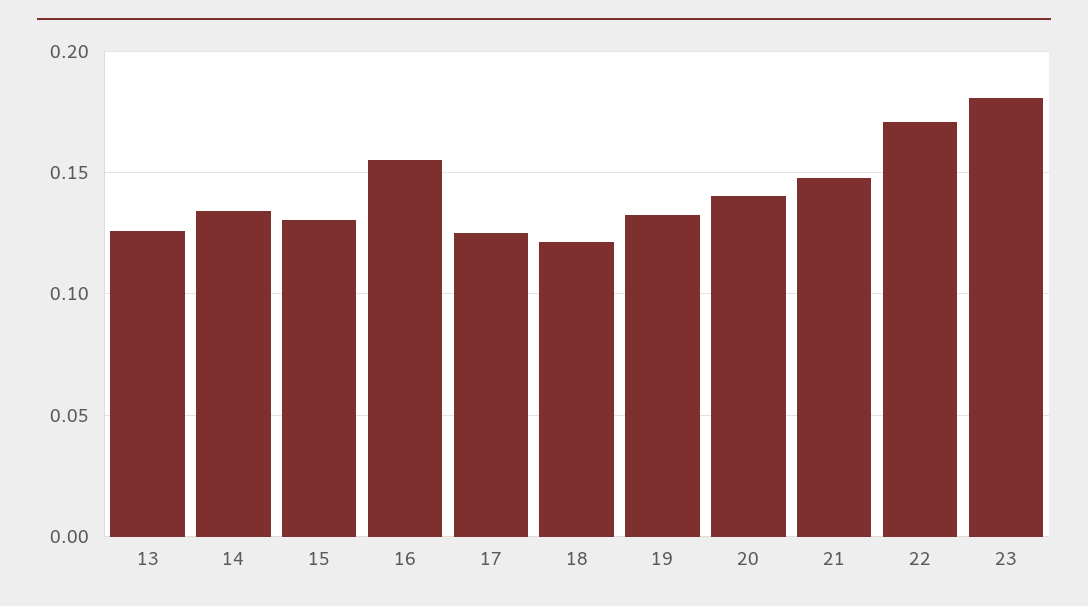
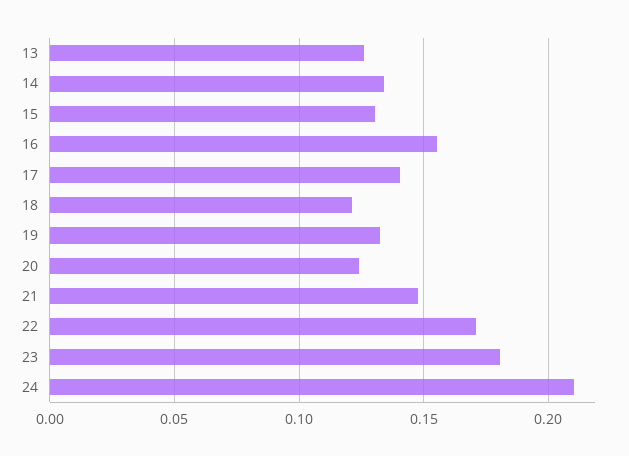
  {
    "13": 0.125,
    "14": 0.135,
    "15": 0.13,
    "16": 0.155,
-   "17": 0.125,
+   "17": 0.14,
    "18": 0.12,
    "19": 0.135,
-   "20": 0.14,
+   "20": 0.125,
    "21": 0.15,
    "22": 0.17,
-   "23": 0.18
+   "23": 0.18,
+   "24": 0.21
  }

